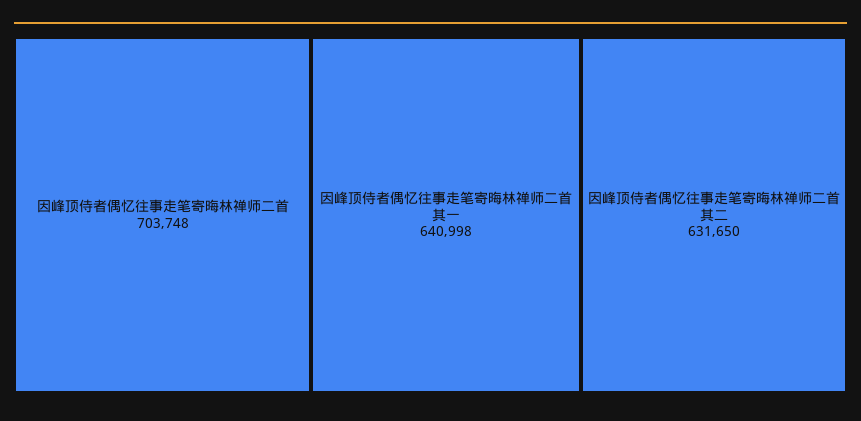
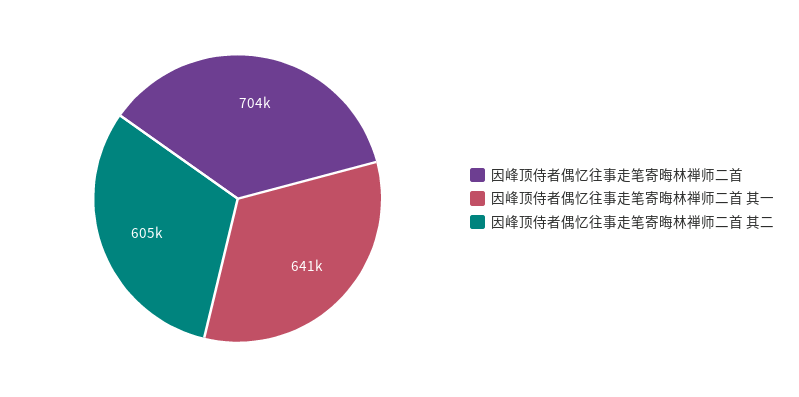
  {
    "因峰顶侍者偶忆往事走笔寄晦林禅师二首": 703748,
    "因峰顶侍者偶忆往事走笔寄晦林禅师二首 其一": 640998,
-   "因峰顶侍者偶忆往事走笔寄晦林禅师二首 其二": 631650
+   "因峰顶侍者偶忆往事走笔寄晦林禅师二首 其二": 605000
  }

